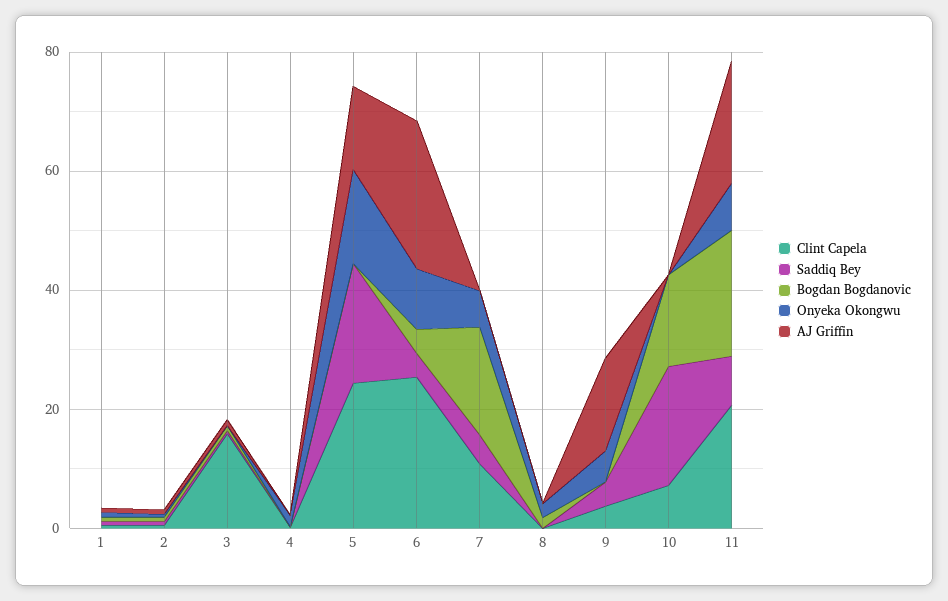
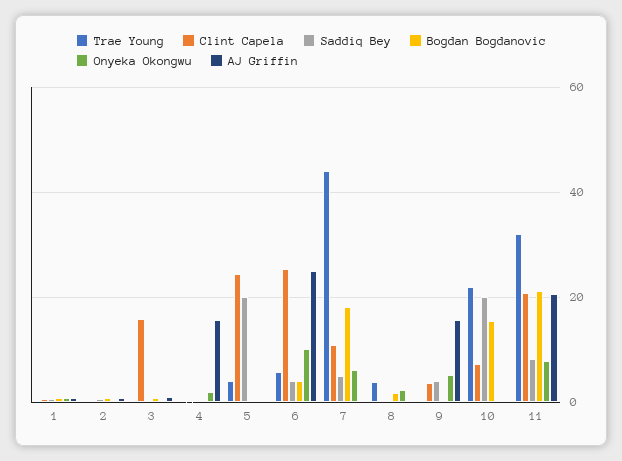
  {
    "Clint Capela": {
      "1": 0,
      "2": 0,
      "3": 16,
      "4": 0,
      "5": 24,
      "6": 26,
      "7": 10,
      "8": 0,
      "9": 4,
      "10": 8,
      "11": 20
    },
    "Saddiq Bey": {
      "1": 0,
      "2": 0,
      "3": 0,
      "4": 0,
      "5": 20,
      "6": 4,
      "7": 4,
      "8": 0,
      "9": 4,
      "10": 20,
      "11": 8
    },
    "Bogdan Bogdanovic": {
      "1": 0,
      "2": 0,
      "3": 0,
      "4": 0,
      "5": 0,
      "6": 4,
      "7": 18,
      "8": 2,
      "9": 0,
      "10": 16,
      "11": 22
    },
    "Onyeka Okongwu": {
      "1": 0,
      "2": 0,
      "3": 0,
      "4": 2,
-     "5": 15,
+     "5": 0,
      "6": 10,
      "7": 6,
      "8": 2,
      "9": 6,
      "10": 0,
      "11": 8
    },
    "AJ Griffin": {
      "1": 0,
      "2": 0,
      "3": 2,
-     "4": 0,
+     "4": 16,
-     "5": 15,
+     "5": 0,
      "6": 24,
      "7": 0,
      "8": 0,
      "9": 16,
      "10": 0,
      "11": 20
-   }
+   },
+   "Trae Young": {
+     "1": 0,
+     "2": 0,
+     "3": 0,
+     "4": 0,
+     "5": 4,
+     "6": 6,
+     "7": 44,
+     "8": 4,
+     "9": 0,
+     "10": 22,
+     "11": 32
+   }
  }

